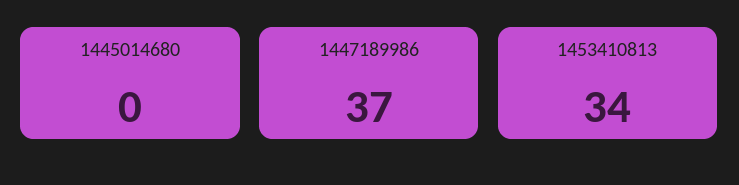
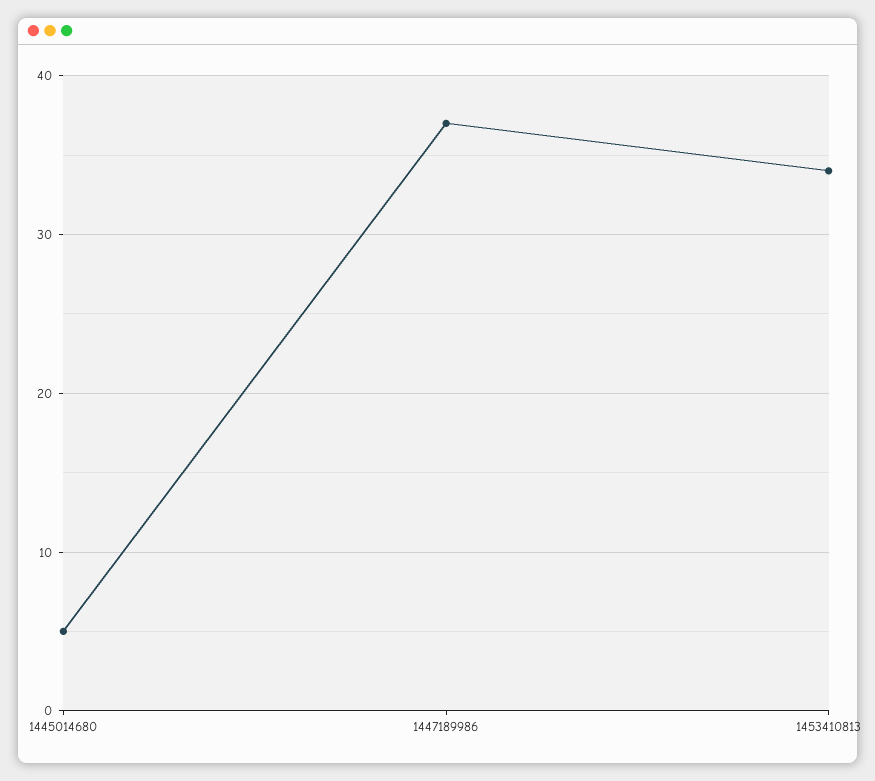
  {
-   "1445014680": 0,
+   "1445014680": 5,
    "1447189986": 37,
    "1453410813": 34
  }

